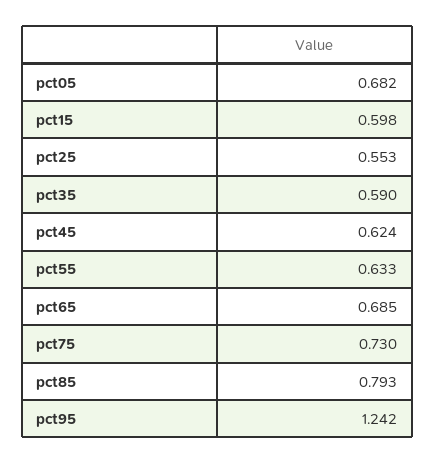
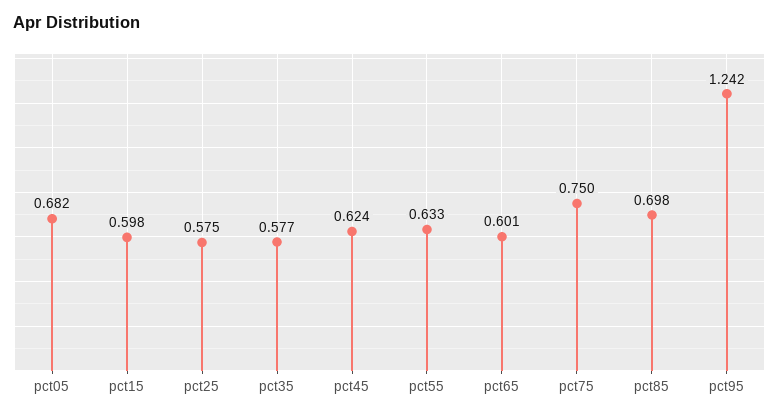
  {
    "pct05": 0.682,
    "pct15": 0.598,
-   "pct25": 0.553,
+   "pct25": 0.575,
-   "pct35": 0.59,
+   "pct35": 0.577,
    "pct45": 0.624,
    "pct55": 0.633,
-   "pct65": 0.685,
+   "pct65": 0.601,
-   "pct75": 0.73,
+   "pct75": 0.75,
-   "pct85": 0.793,
+   "pct85": 0.698,
    "pct95": 1.242
  }

